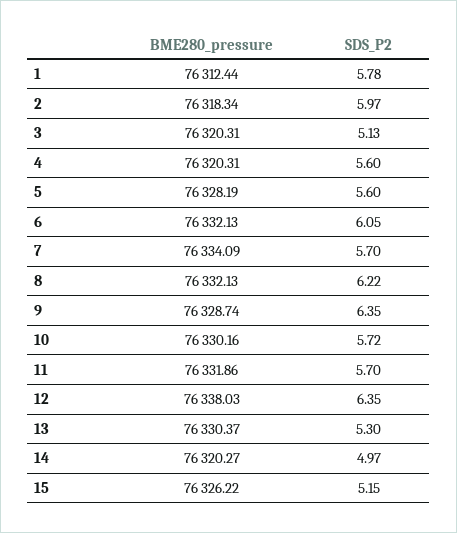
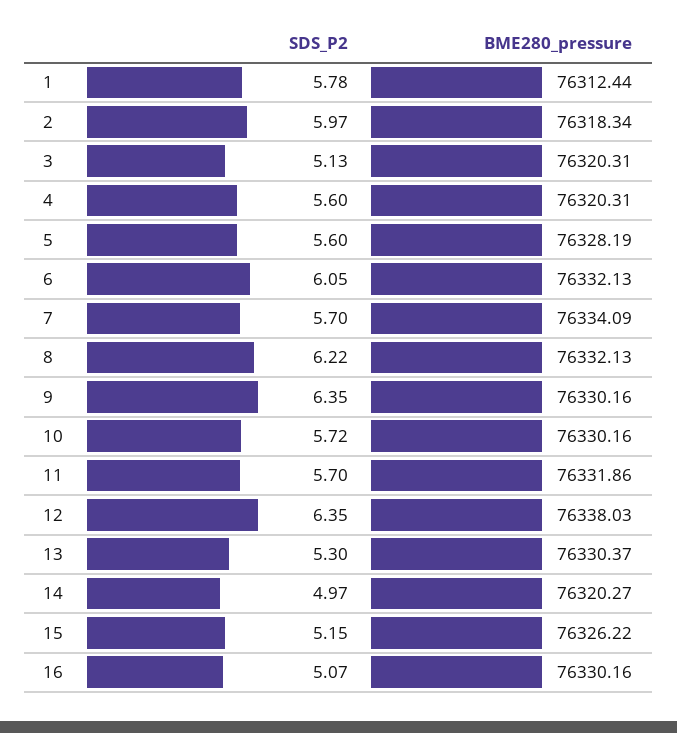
  {
    "BME280_pressure": {
      "1": 76312.44,
      "2": 76318.34,
      "3": 76320.31,
      "4": 76320.31,
      "5": 76328.19,
      "6": 76332.13,
      "7": 76334.09,
      "8": 76332.13,
-     "9": 76328.74,
+     "9": 76330.16,
      "10": 76330.16,
      "11": 76331.86,
      "12": 76338.03,
      "13": 76330.37,
      "14": 76320.27,
-     "15": 76326.22
+     "15": 76326.22,
+     "16": 76330.16
    },
    "SDS_P2": {
      "1": 5.78,
      "2": 5.97,
      "3": 5.13,
      "4": 5.6,
      "5": 5.6,
      "6": 6.05,
      "7": 5.7,
      "8": 6.22,
      "9": 6.35,
      "10": 5.72,
      "11": 5.7,
      "12": 6.35,
      "13": 5.3,
      "14": 4.97,
-     "15": 5.15
+     "15": 5.15,
+     "16": 5.07
    }
  }

